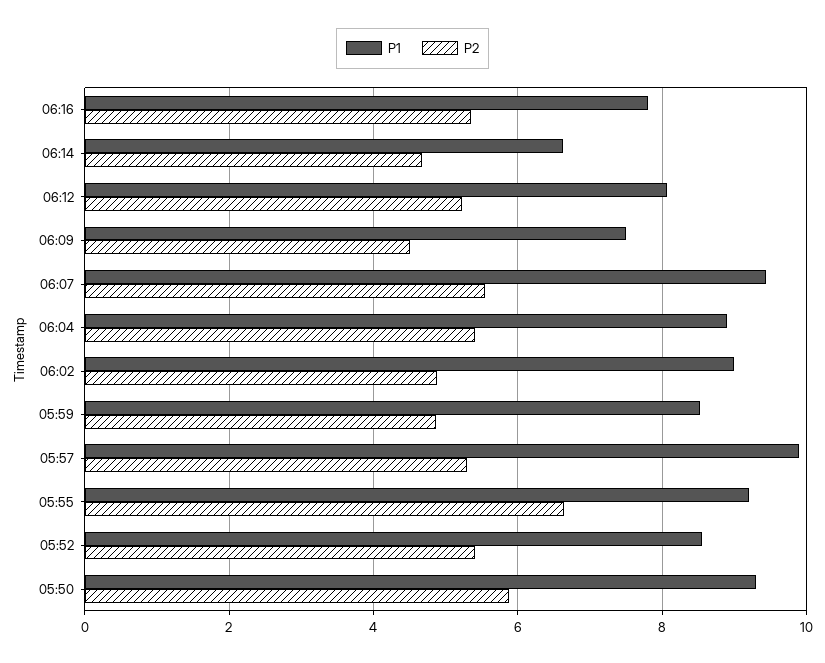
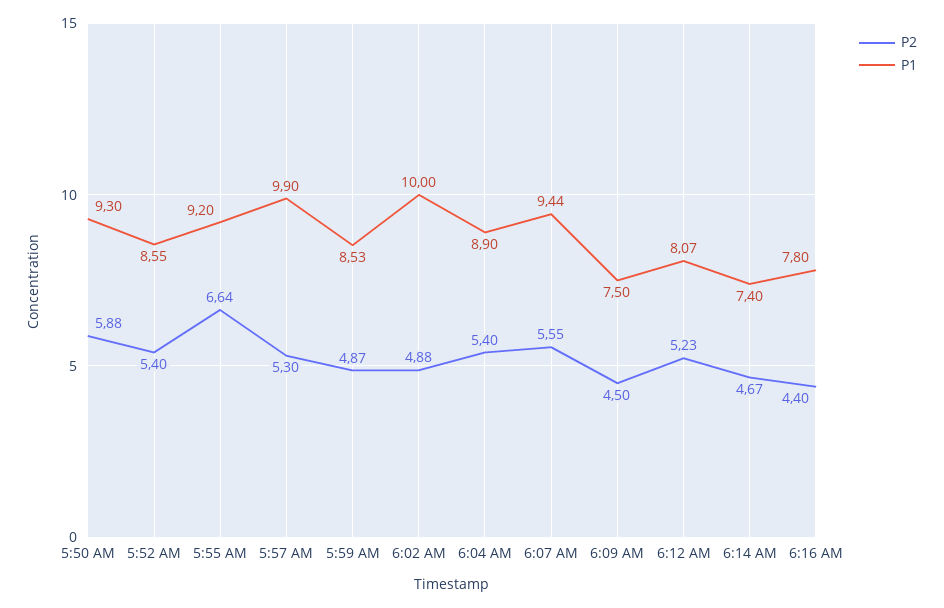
  {
    "P1": {
      "06:16": 7.8,
-     "06:14": 6.6,
+     "06:14": 7.4,
      "06:12": 8.07,
      "06:09": 7.5,
      "06:07": 9.44,
      "06:04": 8.9,
-     "06:02": 9,
+     "06:02": 10,
      "05:59": 8.53,
      "05:57": 9.9,
      "05:55": 9.2,
      "05:52": 8.55,
      "05:50": 9.3
    },
    "P2": {
-     "06:16": 5.4,
+     "06:16": 4.4,
      "06:14": 4.67,
      "06:12": 5.23,
      "06:09": 4.5,
      "06:07": 5.55,
      "06:04": 5.4,
      "06:02": 4.88,
      "05:59": 4.87,
      "05:57": 5.3,
      "05:55": 6.64,
      "05:52": 5.4,
      "05:50": 5.88
    }
  }

